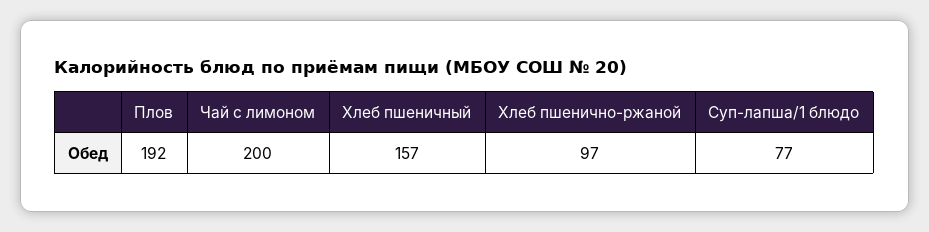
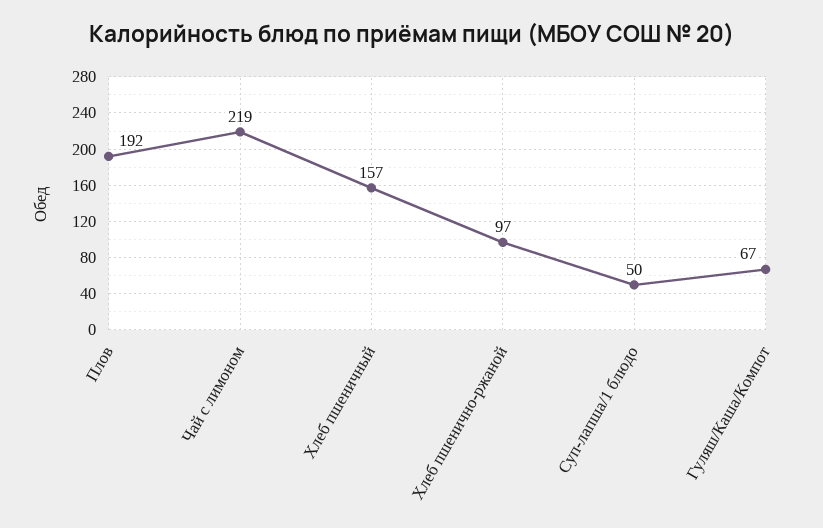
  {
    "Плов": 192,
-   "Чай с лимоном": 200,
+   "Чай с лимоном": 219,
    "Хлеб пшеничный": 157,
    "Хлеб пшенично-ржаной": 97,
-   "Суп-лапша/1 блюдо": 77
+   "Суп-лапша/1 блюдо": 50,
+   "Гуляш/Каша/Компот": 67
  }

